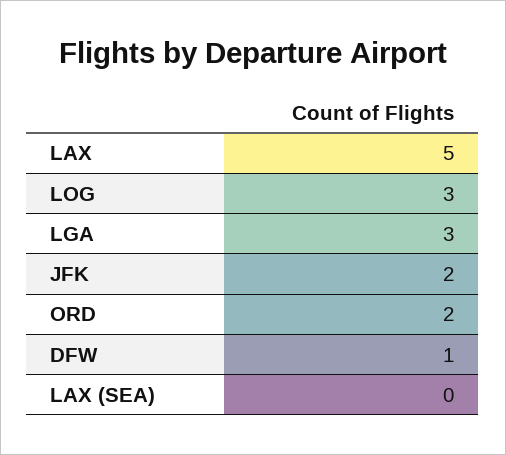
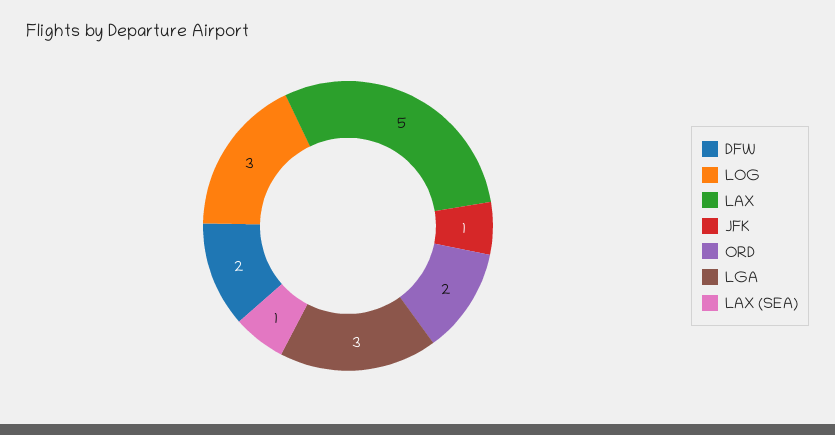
  {
    "LAX": 5,
    "LOG": 3,
    "LGA": 3,
-   "JFK": 2,
+   "JFK": 1,
    "ORD": 2,
-   "DFW": 1,
+   "DFW": 2,
-   "LAX (SEA)": 0
+   "LAX (SEA)": 1
  }

